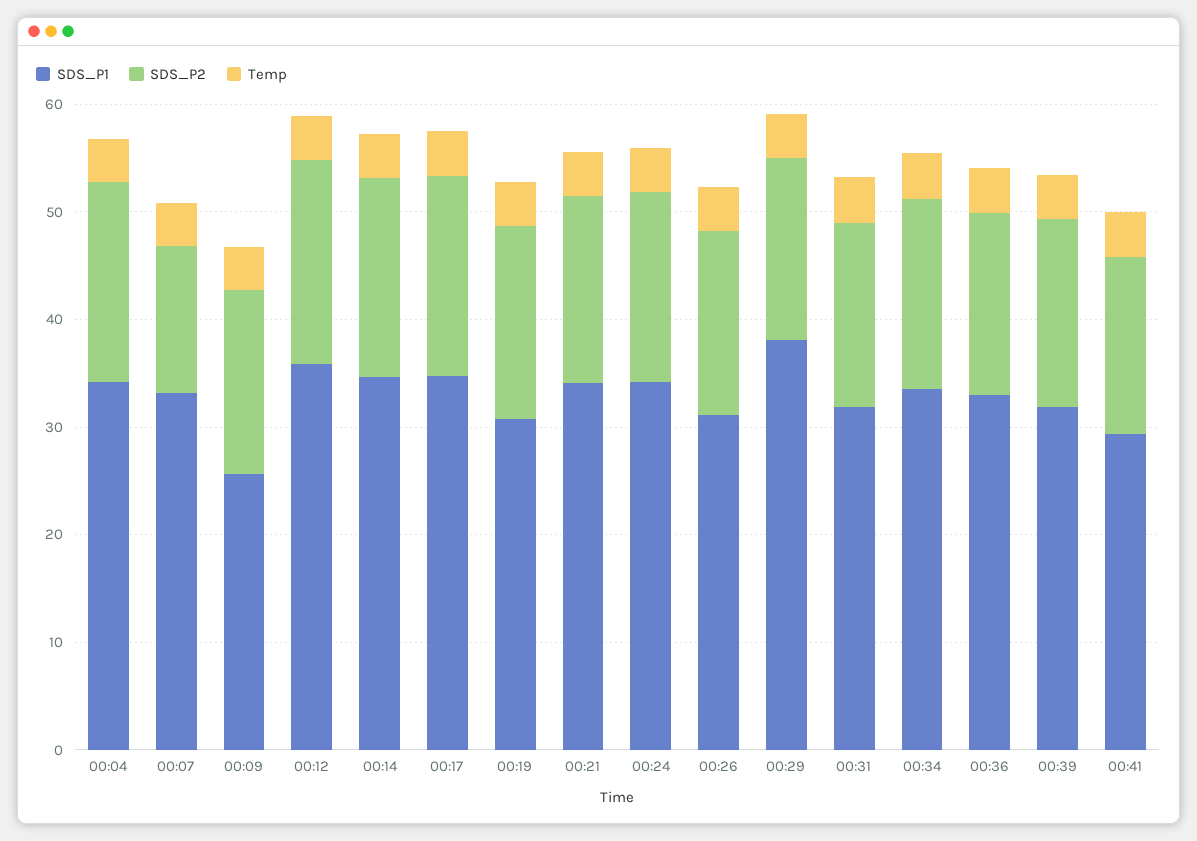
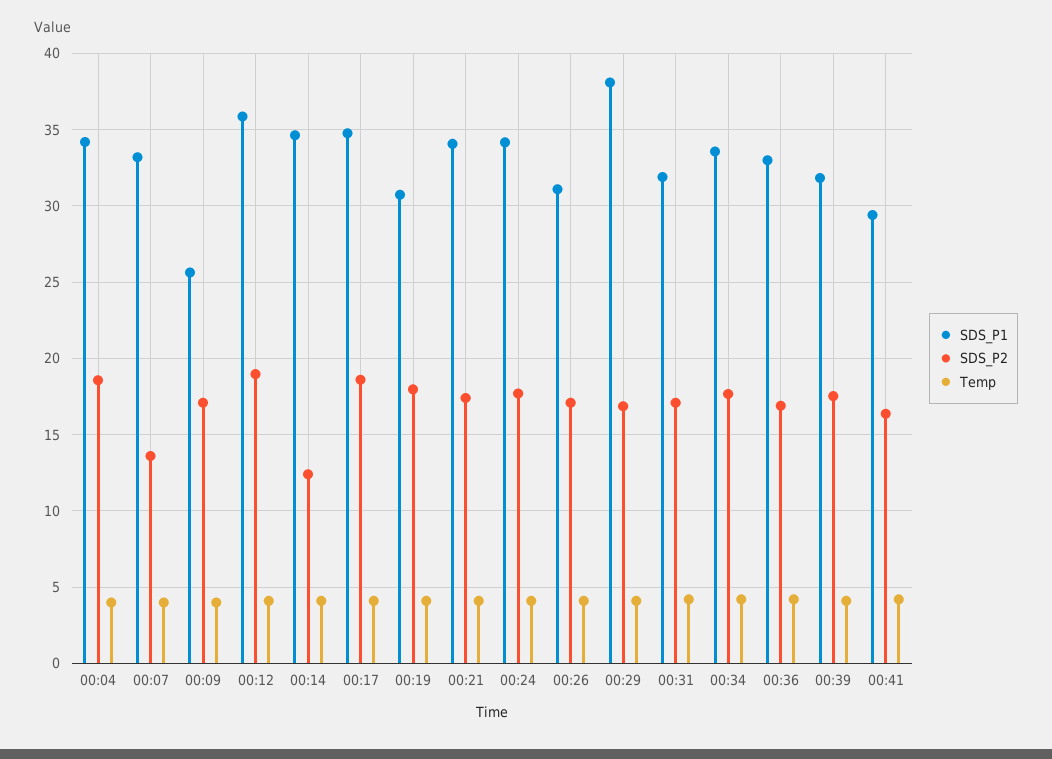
  {
    "SDS_P1": {
      "00:04": 34,
      "00:07": 33,
      "00:09": 25.5,
      "00:12": 36,
      "00:14": 34.5,
      "00:17": 35,
      "00:19": 30.5,
      "00:21": 34,
      "00:24": 34,
      "00:26": 31,
      "00:29": 38,
      "00:31": 32,
      "00:34": 33.5,
      "00:36": 33,
      "00:39": 32,
      "00:41": 29.5
    },
    "SDS_P2": {
      "00:04": 18.5,
      "00:07": 13.5,
      "00:09": 17,
      "00:12": 19,
-     "00:14": 18,
+     "00:14": 12.5,
      "00:17": 18.5,
      "00:19": 18,
      "00:21": 17.5,
      "00:24": 17.5,
      "00:26": 17,
      "00:29": 17,
      "00:31": 17,
      "00:34": 17.5,
      "00:36": 17,
      "00:39": 17.5,
      "00:41": 16.5
    },
    "Temp": {
      "00:04": 4,
      "00:07": 4,
      "00:09": 4,
      "00:12": 4,
      "00:14": 4,
      "00:17": 4,
      "00:19": 4,
      "00:21": 4,
      "00:24": 4,
      "00:26": 4,
      "00:29": 4,
      "00:31": 4,
      "00:34": 4,
      "00:36": 4,
      "00:39": 4,
      "00:41": 4
    }
  }

